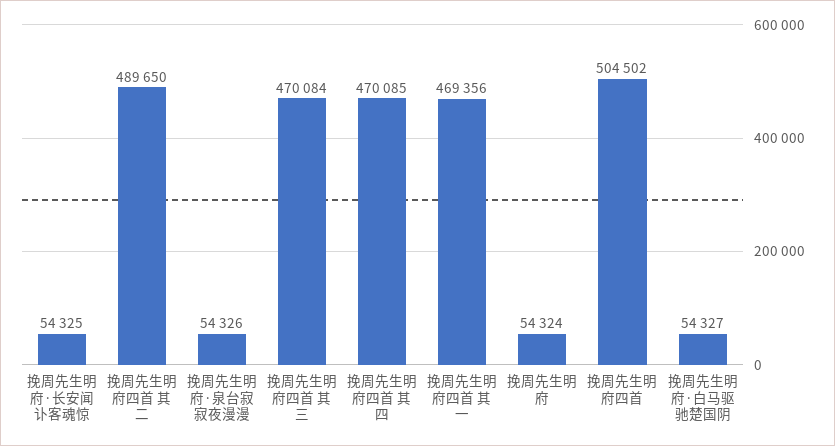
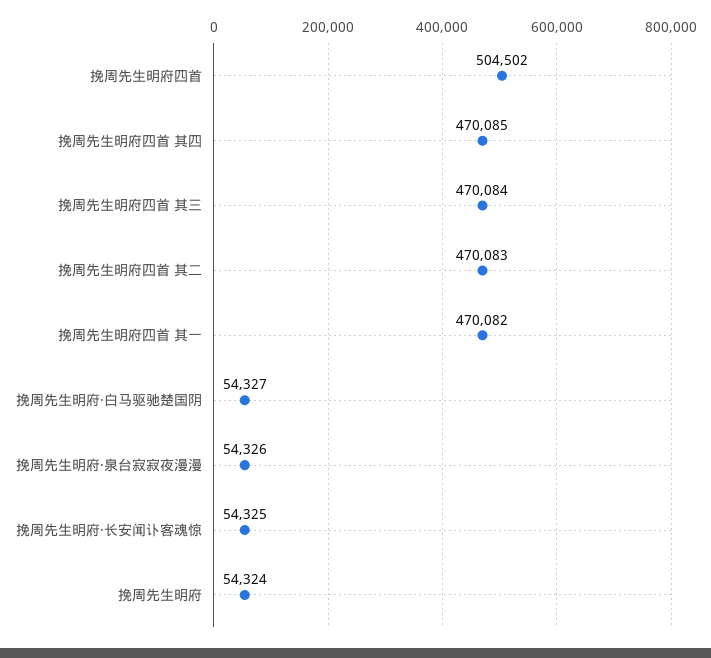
  {
    "挽周先生明府·长安闻讣客魂惊": 54325,
-   "挽周先生明府四首 其二": 489650,
+   "挽周先生明府四首 其二": 470083,
    "挽周先生明府·泉台寂寂夜漫漫": 54326,
    "挽周先生明府四首 其三": 470084,
    "挽周先生明府四首 其四": 470085,
-   "挽周先生明府四首 其一": 469356,
+   "挽周先生明府四首 其一": 470082,
    "挽周先生明府": 54324,
    "挽周先生明府四首": 504502,
    "挽周先生明府·白马驱驰楚国阴": 54327
  }

